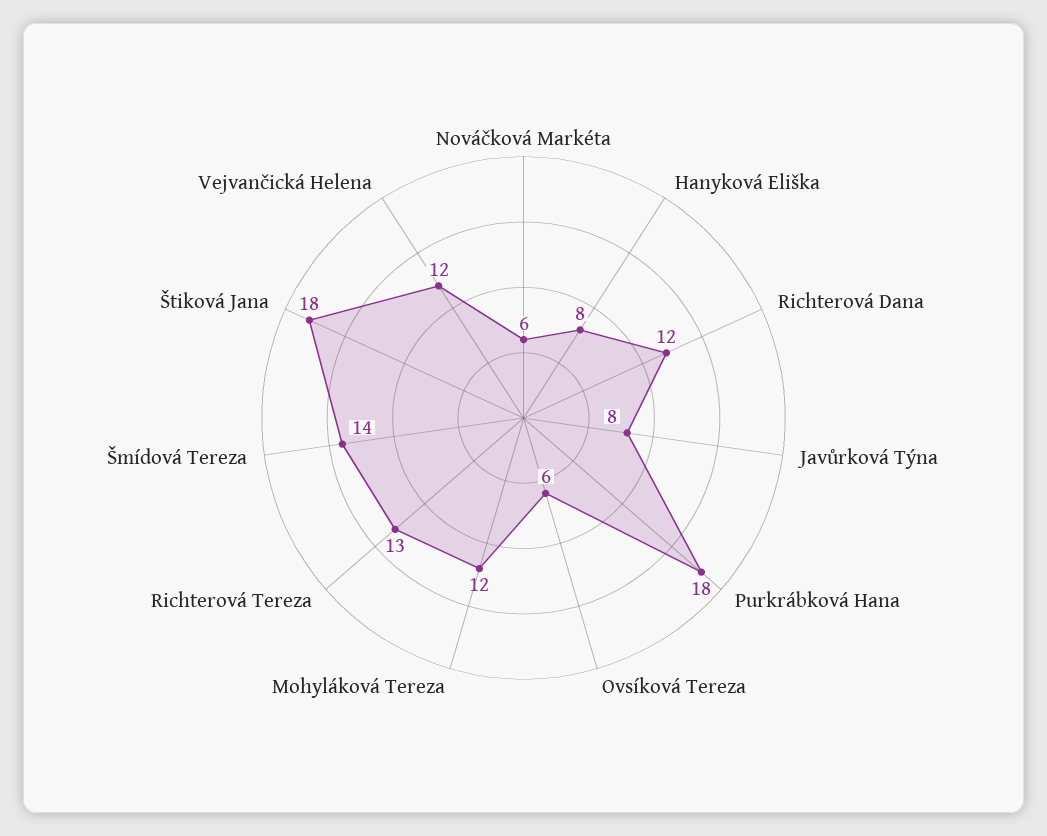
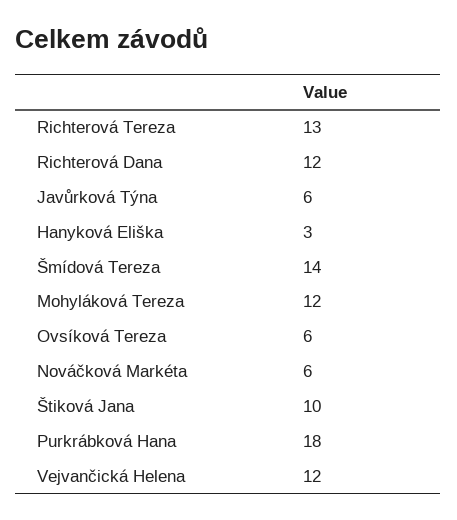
  {
    "Nováčková Markéta": 6,
-   "Hanyková Eliška": 8,
+   "Hanyková Eliška": 3,
    "Richterová Dana": 12,
-   "Javůrková Týna": 8,
+   "Javůrková Týna": 6,
    "Purkrábková Hana": 18,
    "Ovsíková Tereza": 6,
    "Mohyláková Tereza": 12,
    "Richterová Tereza": 13,
    "Šmídová Tereza": 14,
-   "Štiková Jana": 18,
+   "Štiková Jana": 10,
    "Vejvančická Helena": 12
  }

